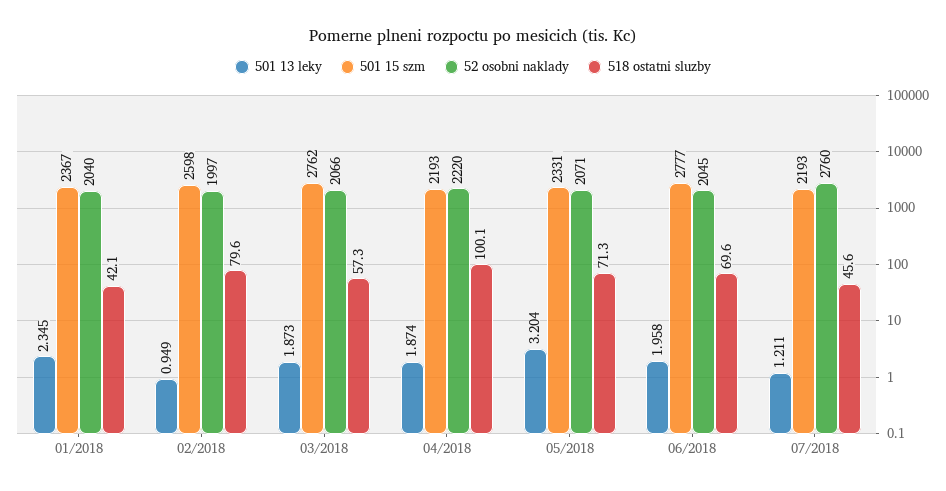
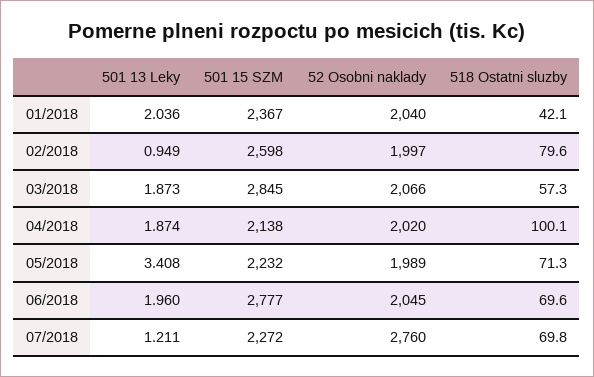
  {
    "501 13 leky": {
-     "01/2018": 2.345,
+     "01/2018": 2.036,
      "02/2018": 0.949,
      "03/2018": 1.873,
      "04/2018": 1.874,
-     "05/2018": 3.204,
+     "05/2018": 3.408,
-     "06/2018": 1.958,
+     "06/2018": 1.96,
      "07/2018": 1.211
    },
    "501 15 szm": {
      "01/2018": 2367,
      "02/2018": 2598,
-     "03/2018": 2762,
+     "03/2018": 2845,
-     "04/2018": 2193,
+     "04/2018": 2138,
-     "05/2018": 2331,
+     "05/2018": 2232,
      "06/2018": 2777,
-     "07/2018": 2193
+     "07/2018": 2272
    },
    "52 osobni naklady": {
      "01/2018": 2040,
      "02/2018": 1997,
      "03/2018": 2066,
-     "04/2018": 2220,
+     "04/2018": 2020,
-     "05/2018": 2071,
+     "05/2018": 1989,
      "06/2018": 2045,
      "07/2018": 2760
    },
    "518 ostatni sluzby": {
      "01/2018": 42.1,
      "02/2018": 79.6,
      "03/2018": 57.3,
      "04/2018": 100.1,
      "05/2018": 71.3,
      "06/2018": 69.6,
-     "07/2018": 45.6
+     "07/2018": 69.8
    }
  }

